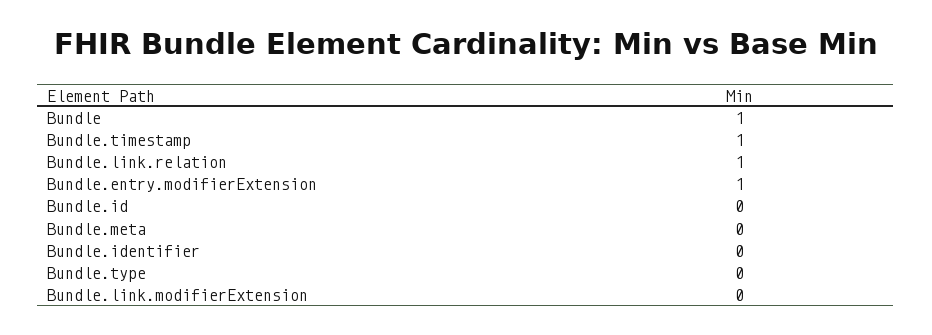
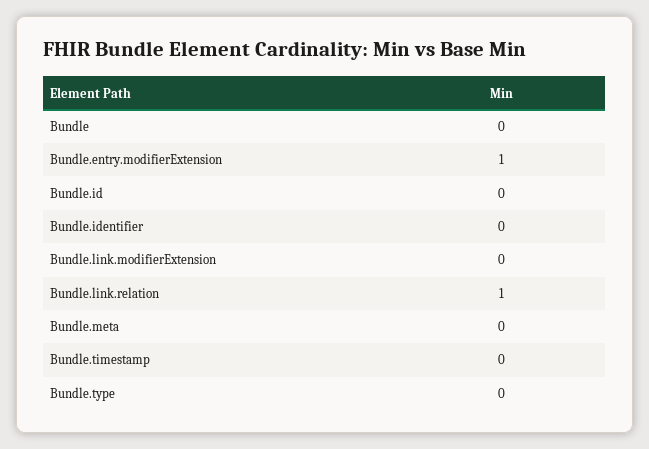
  {
-   "Bundle": 1,
+   "Bundle": 0,
-   "Bundle.timestamp": 1,
+   "Bundle.timestamp": 0,
    "Bundle.link.relation": 1,
    "Bundle.entry.modifierExtension": 1,
    "Bundle.id": 0,
    "Bundle.meta": 0,
    "Bundle.identifier": 0,
    "Bundle.type": 0,
    "Bundle.link.modifierExtension": 0
  }

